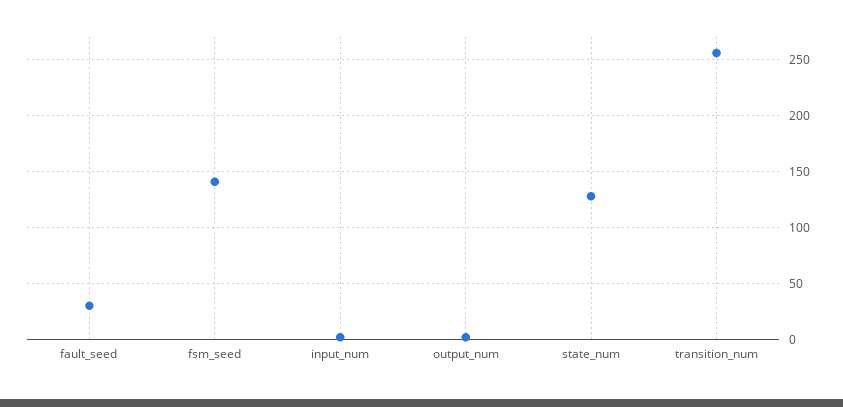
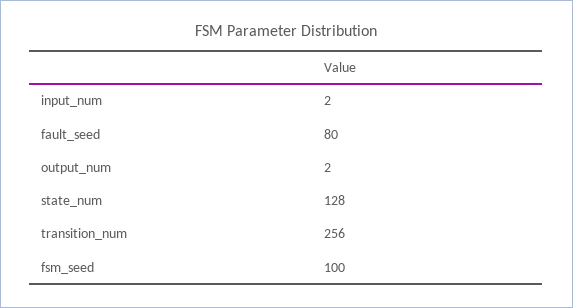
  {
-   "fault_seed": 30,
+   "fault_seed": 80,
-   "fsm_seed": 140,
+   "fsm_seed": 100,
    "input_num": 2,
    "output_num": 2,
    "state_num": 128,
    "transition_num": 256
  }

